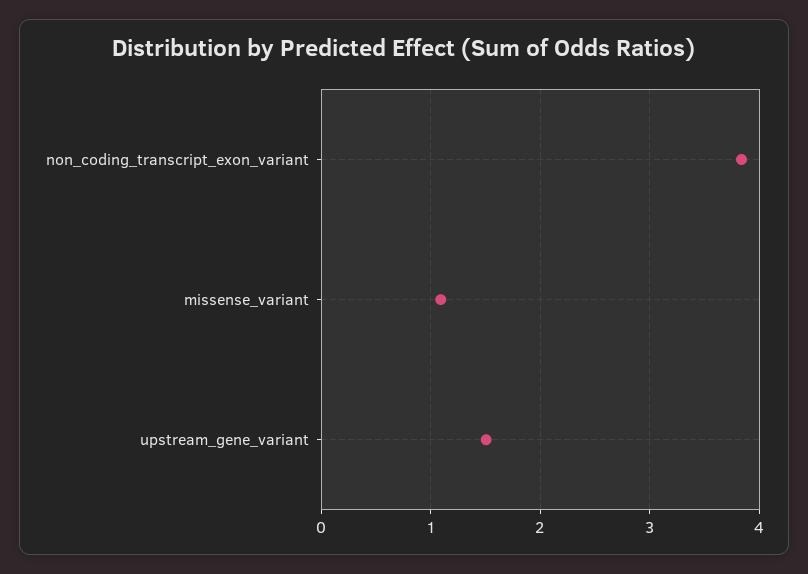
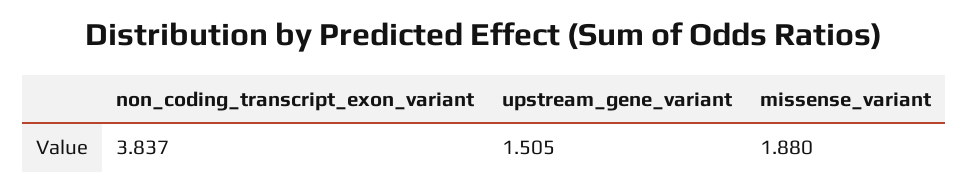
  {
    "non_coding_transcript_exon_variant": 3.837,
-   "missense_variant": 1.1,
+   "missense_variant": 1.88,
    "upstream_gene_variant": 1.505
  }

